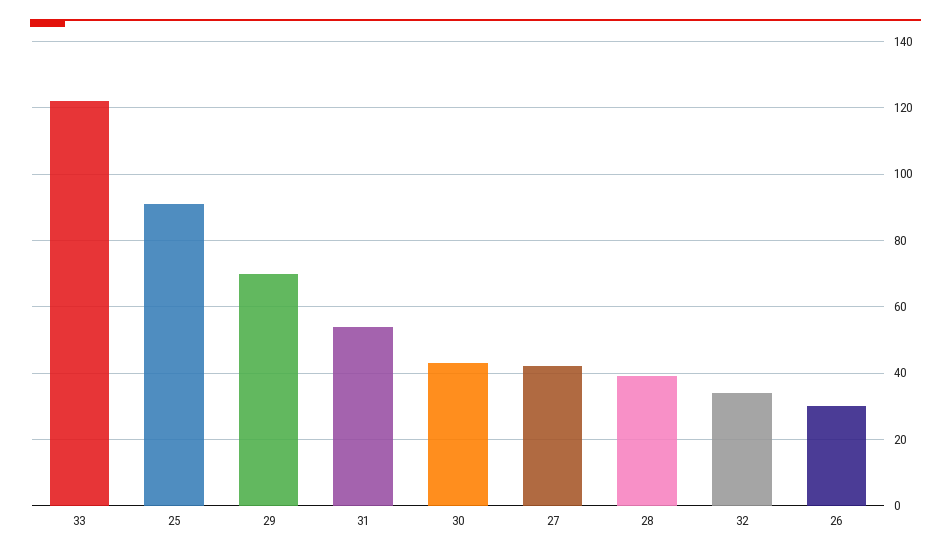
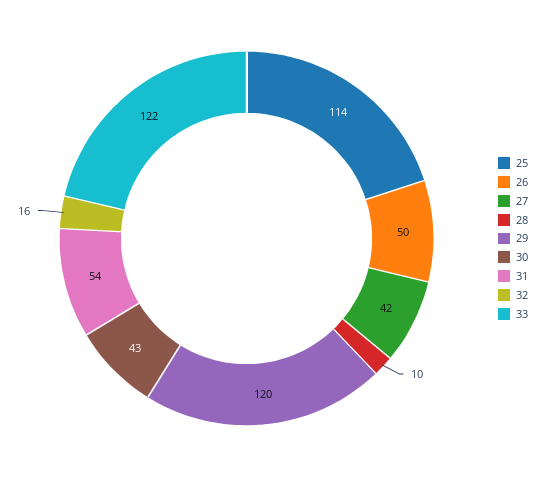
  {
    "33": 122,
-   "25": 90,
+   "25": 114,
-   "29": 70,
+   "29": 120,
    "31": 54,
    "30": 43,
    "27": 42,
-   "28": 40,
+   "28": 10,
-   "32": 35,
+   "32": 16,
-   "26": 30
+   "26": 50
  }

